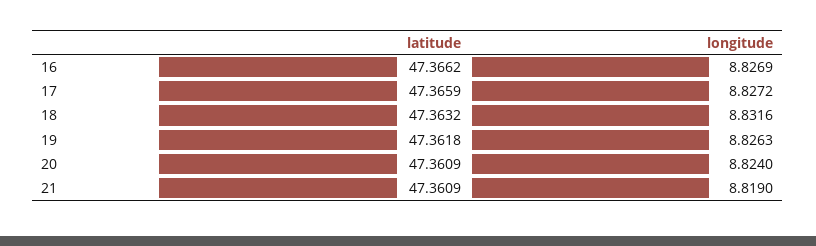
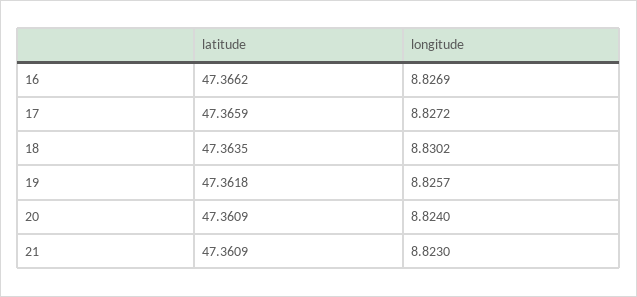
  {
    "latitude": {
      "16": 47.3662,
      "17": 47.3659,
-     "18": 47.3632,
+     "18": 47.3635,
      "19": 47.3618,
      "20": 47.3609,
      "21": 47.3609
    },
    "longitude": {
      "16": 8.8269,
      "17": 8.8272,
-     "18": 8.8316,
+     "18": 8.8302,
-     "19": 8.8263,
+     "19": 8.8257,
      "20": 8.824,
-     "21": 8.819
+     "21": 8.823
    }
  }

